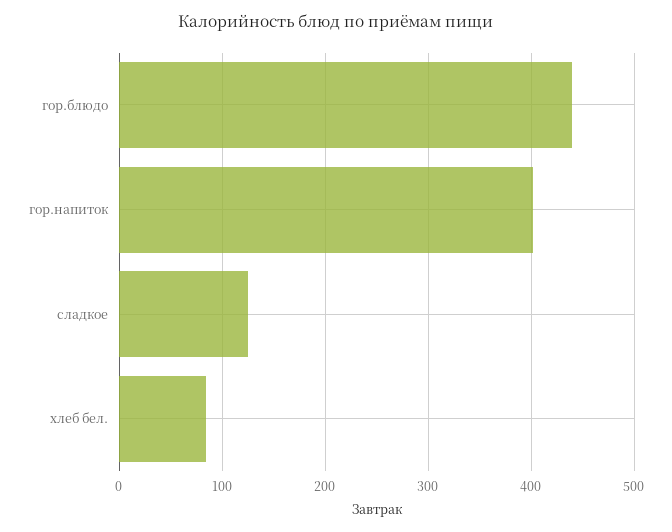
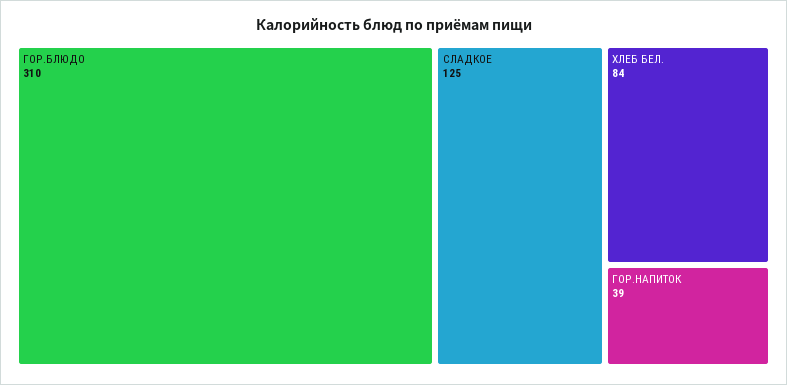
  {
-   "гор.блюдо": 440,
+   "гор.блюдо": 310,
-   "гор.напиток": 400,
+   "гор.напиток": 39,
    "сладкое": 125,
    "хлеб бел.": 84
  }

